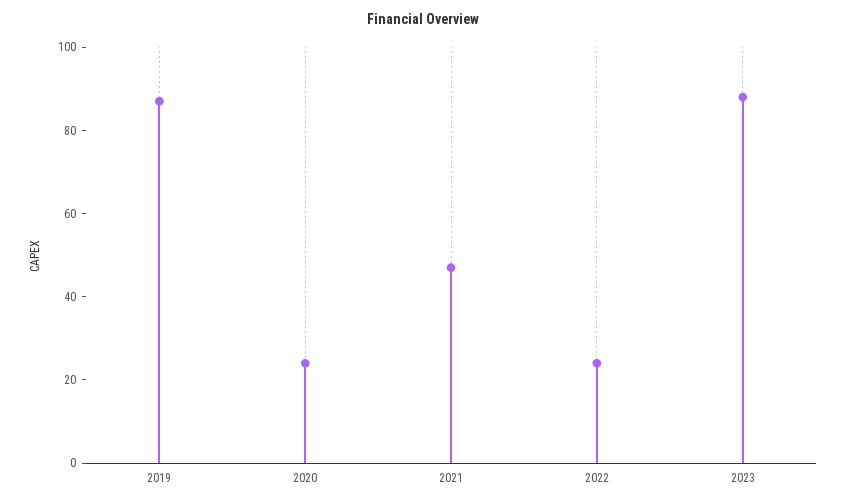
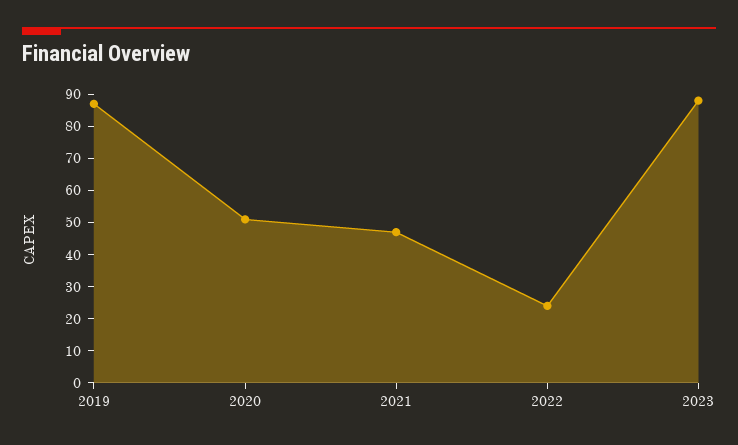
  {
    "2019": 85,
-   "2020": 25,
+   "2020": 50,
    "2021": 45,
    "2022": 25,
    "2023": 90
  }

